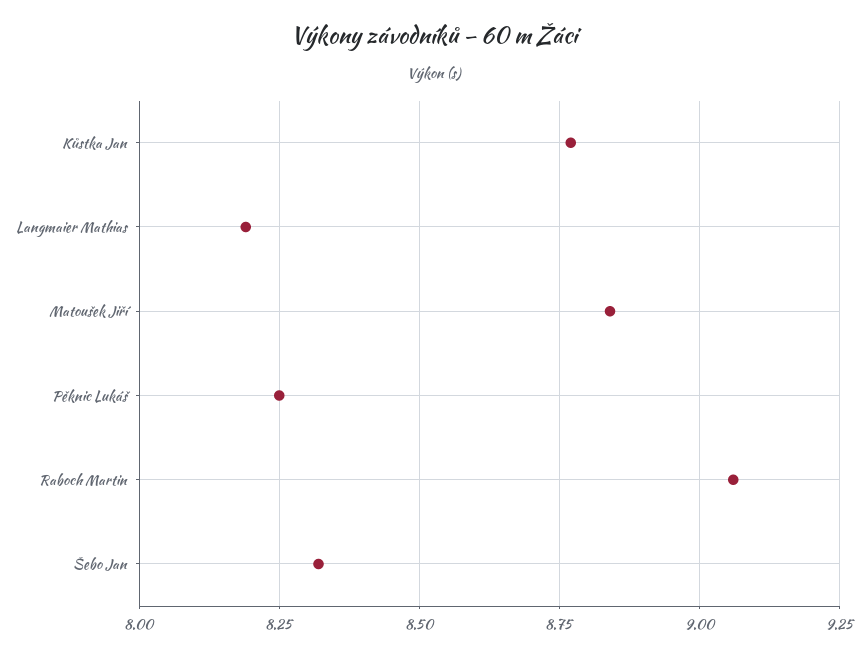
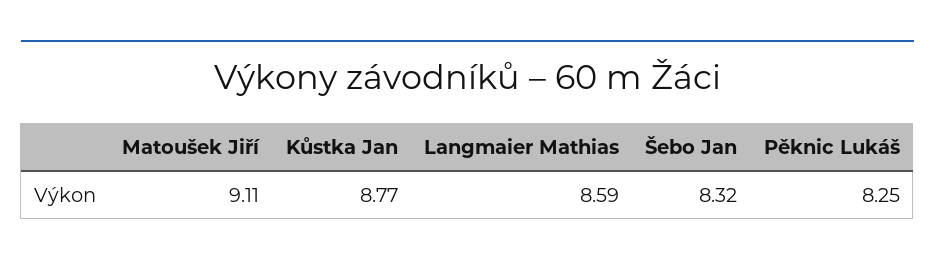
  {
    "Kůstka Jan": 8.77,
-   "Langmaier Mathias": 8.2,
+   "Langmaier Mathias": 8.59,
-   "Matoušek Jiří": 8.85,
+   "Matoušek Jiří": 9.11,
    "Pěknic Lukáš": 8.25,
-   "Raboch Martin": 9.05,
    "Šebo Jan": 8.32
  }

